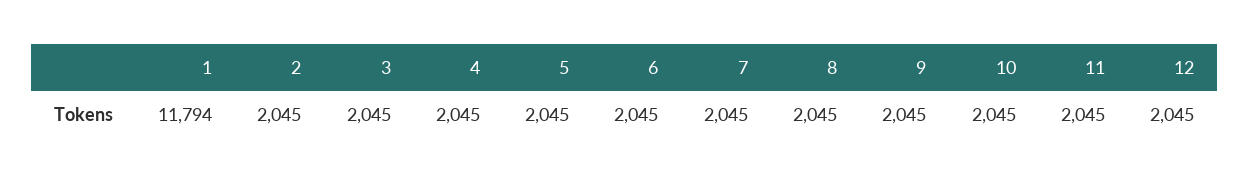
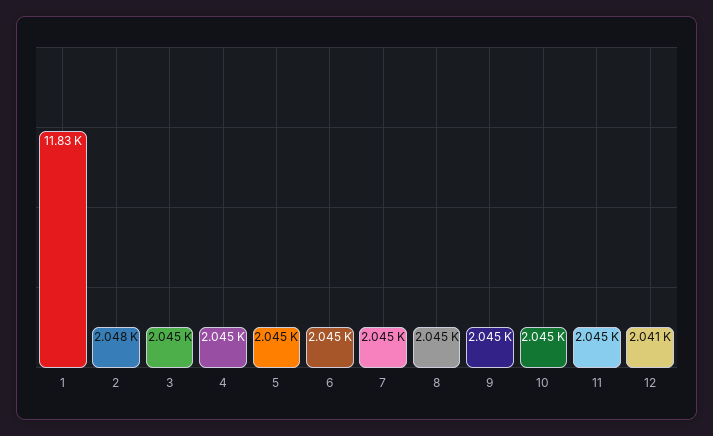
  {
-   "1": 11794,
+   "1": 11830,
-   "2": 2045,
+   "2": 2048,
    "3": 2045,
    "4": 2045,
    "5": 2045,
    "6": 2045,
    "7": 2045,
    "8": 2045,
    "9": 2045,
    "10": 2045,
    "11": 2045,
-   "12": 2045
+   "12": 2041
  }

